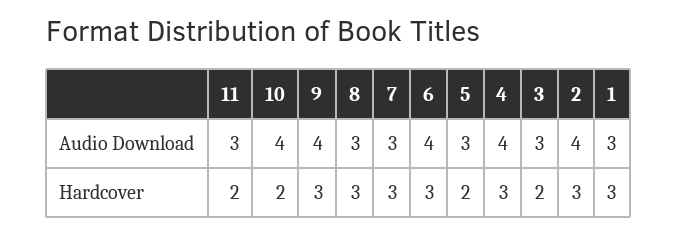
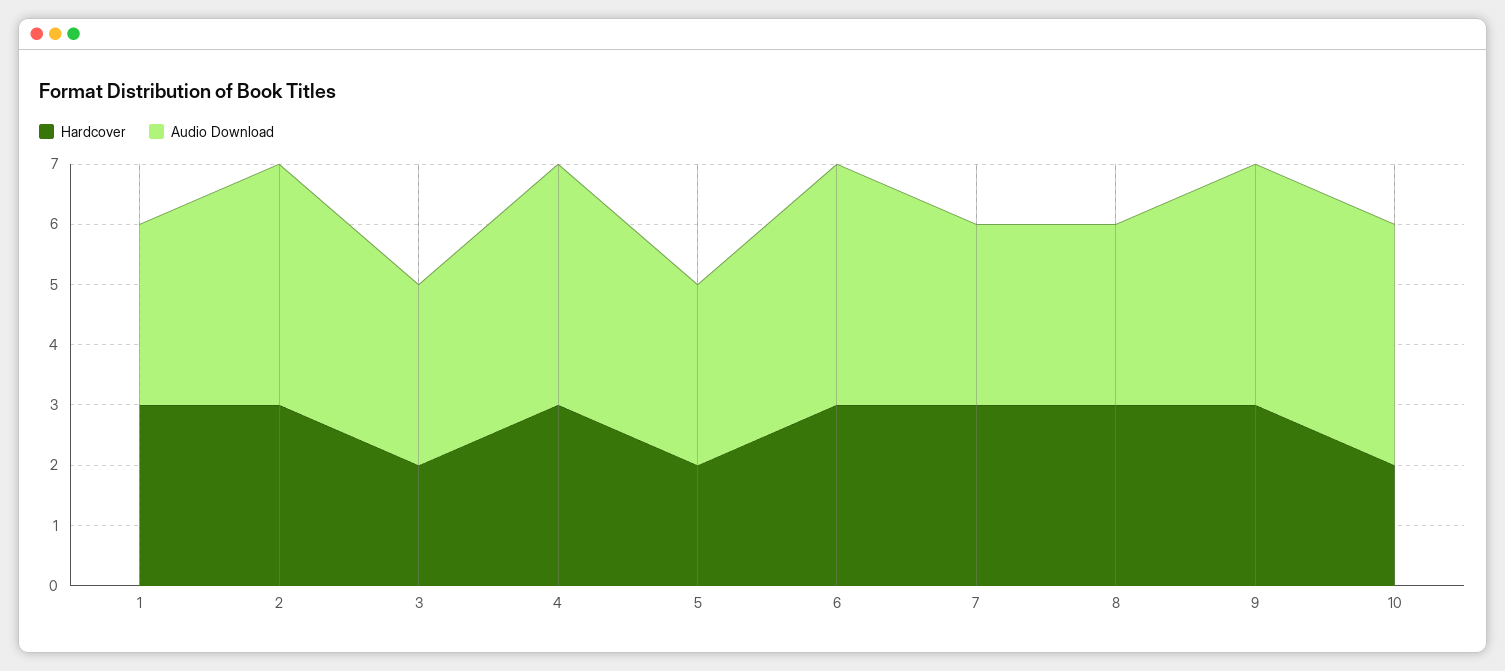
  {
    "Audio Download": {
-     "11": 3,
      "10": 4,
      "9": 4,
      "8": 3,
      "7": 3,
      "6": 4,
      "5": 3,
      "4": 4,
      "3": 3,
      "2": 4,
      "1": 3
    },
    "Hardcover": {
-     "11": 2,
      "10": 2,
      "9": 3,
      "8": 3,
      "7": 3,
      "6": 3,
      "5": 2,
      "4": 3,
      "3": 2,
      "2": 3,
      "1": 3
    }
  }

